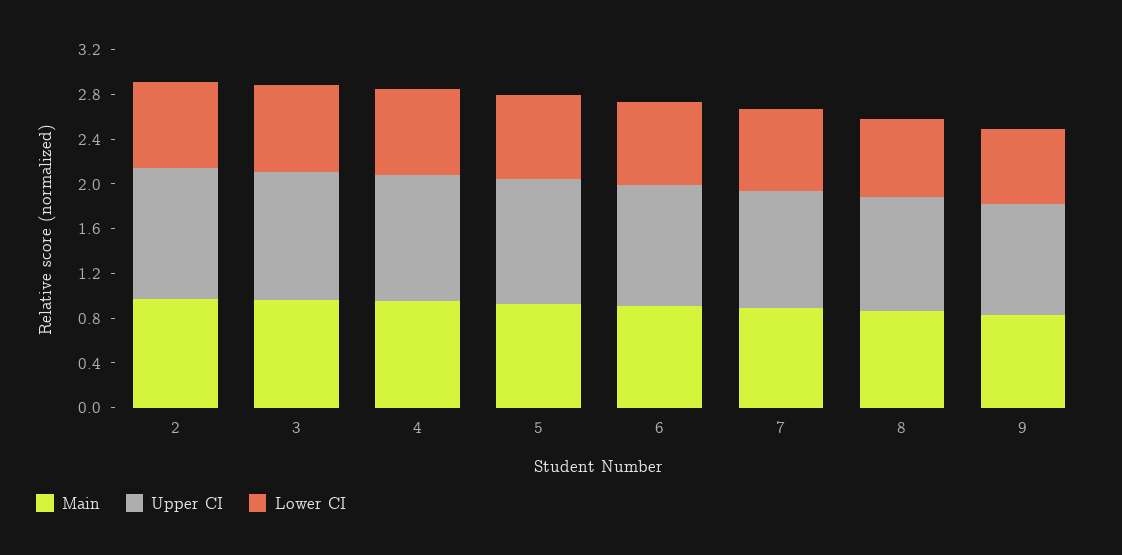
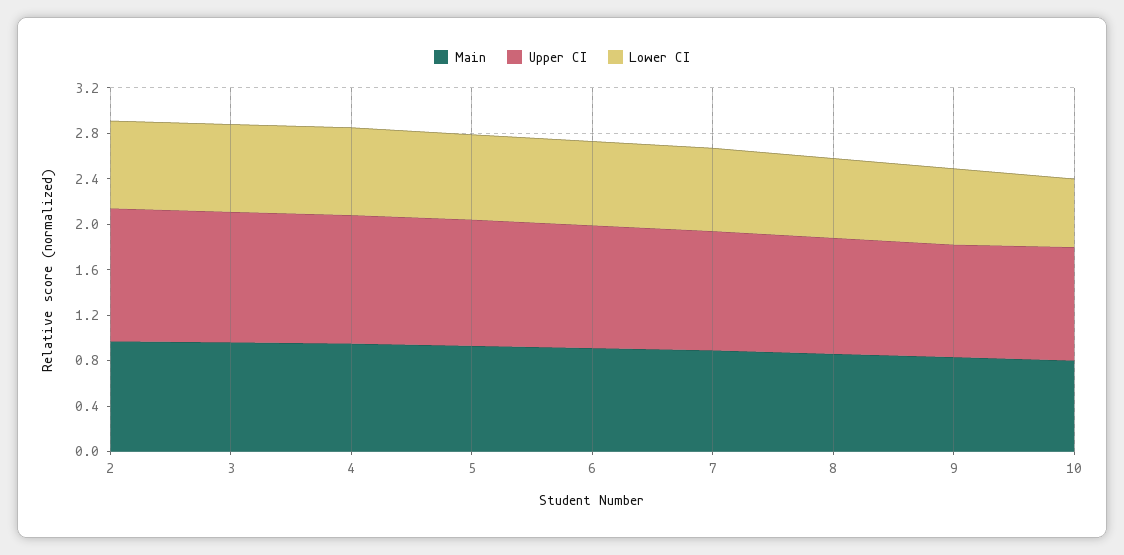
  {
    "Main": {
      "2": 1,
      "3": 1,
      "4": 1,
      "5": 0.9,
      "6": 0.9,
      "7": 0.9,
      "8": 0.9,
-     "9": 0.8
+     "9": 0.8,
+     "10": 0.8
    },
    "Upper CI": {
      "2": 1.2,
      "3": 1.2,
      "4": 1.1,
      "5": 1.1,
      "6": 1.1,
      "7": 1.1,
      "8": 1,
-     "9": 1
+     "9": 1,
+     "10": 1
    },
    "Lower CI": {
      "2": 0.8,
      "3": 0.8,
      "4": 0.8,
      "5": 0.8,
      "6": 0.7,
      "7": 0.7,
      "8": 0.7,
-     "9": 0.7
+     "9": 0.7,
+     "10": 0.6
    }
  }

